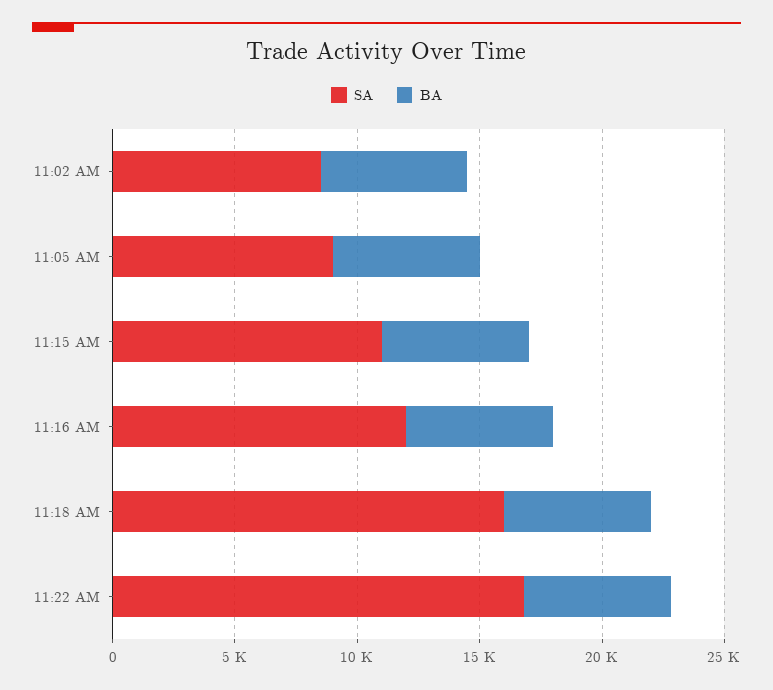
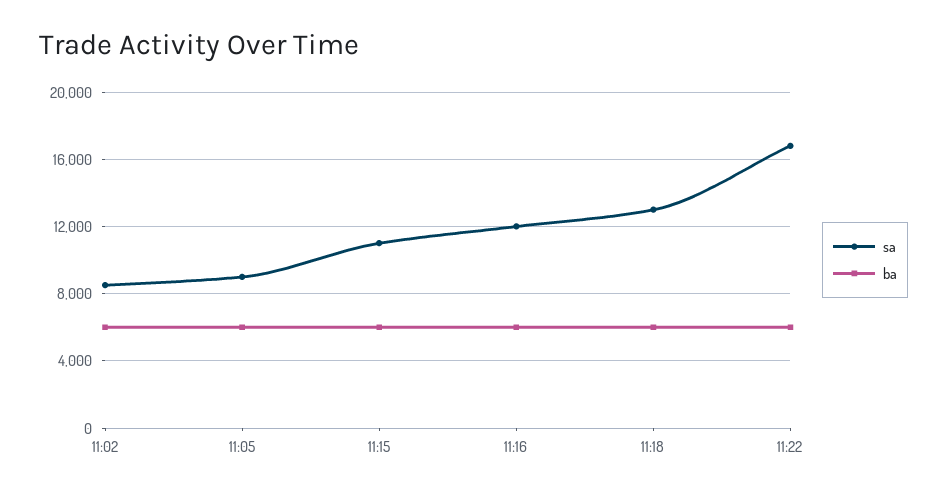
  {
    "SA": {
      "11:02 AM": 8500,
      "11:05 AM": 9000,
      "11:15 AM": 11000,
      "11:16 AM": 12000,
-     "11:18 AM": 16000,
+     "11:18 AM": 13000,
      "11:22 AM": 17000
    },
    "BA": {
      "11:02 AM": 6000,
      "11:05 AM": 6000,
      "11:15 AM": 6000,
      "11:16 AM": 6000,
      "11:18 AM": 6000,
      "11:22 AM": 6000
    }
  }

